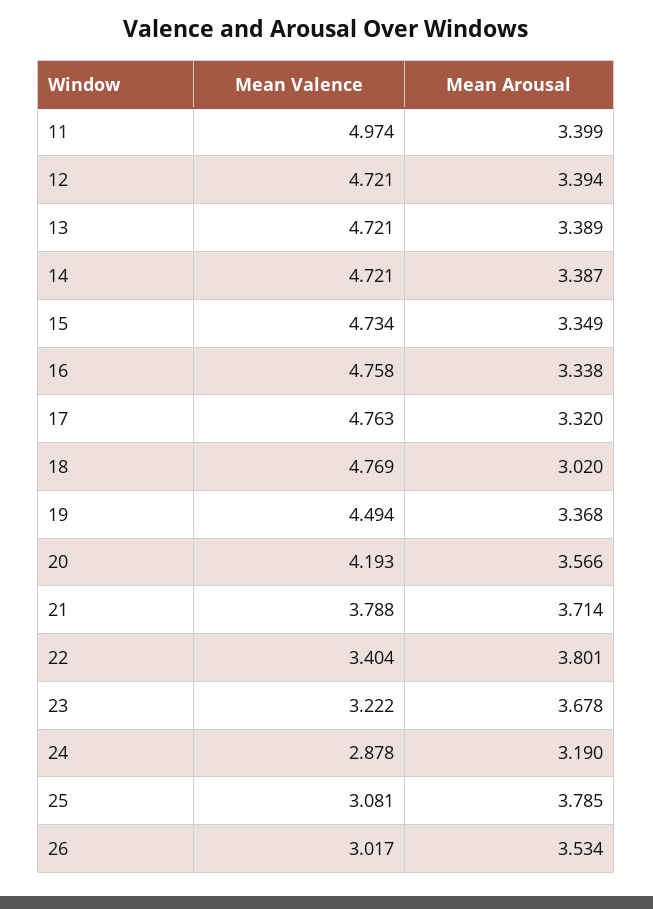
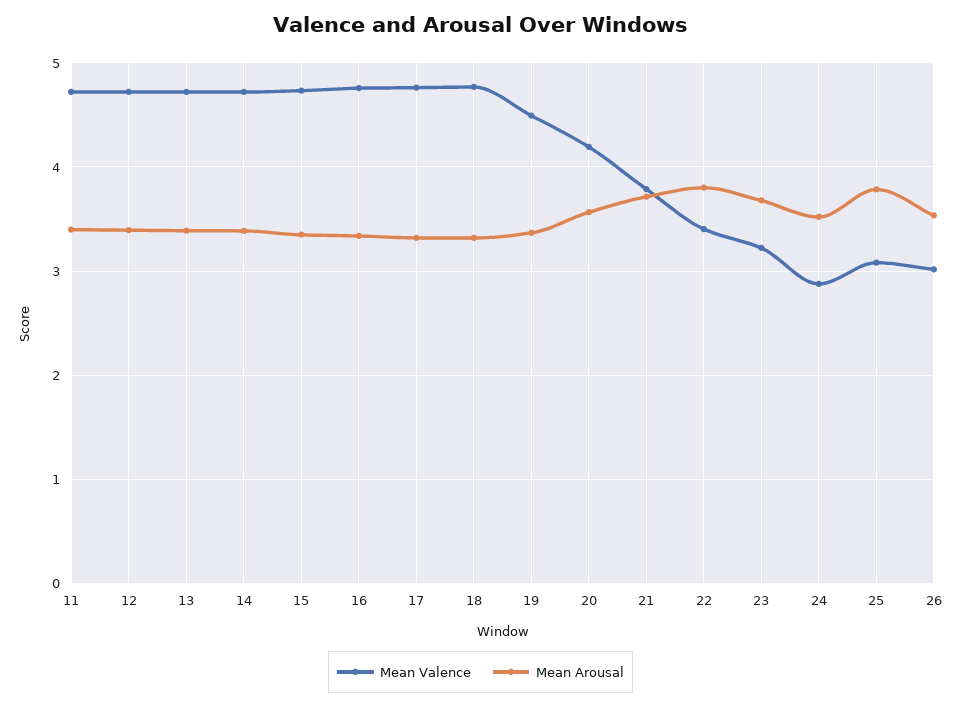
  {
    "Mean Valence": {
-     "11": 4.974,
+     "11": 4.7,
      "12": 4.721,
      "13": 4.721,
      "14": 4.721,
      "15": 4.734,
      "16": 4.758,
      "17": 4.763,
      "18": 4.769,
      "19": 4.494,
      "20": 4.193,
      "21": 3.788,
      "22": 3.404,
      "23": 3.222,
      "24": 2.878,
      "25": 3.081,
      "26": 3.017
    },
    "Mean Arousal": {
      "11": 3.399,
      "12": 3.394,
      "13": 3.389,
      "14": 3.387,
      "15": 3.349,
      "16": 3.338,
      "17": 3.32,
-     "18": 3.02,
+     "18": 3.3,
      "19": 3.368,
      "20": 3.566,
      "21": 3.714,
      "22": 3.801,
      "23": 3.678,
-     "24": 3.19,
+     "24": 3.5,
      "25": 3.785,
      "26": 3.534
    }
  }

